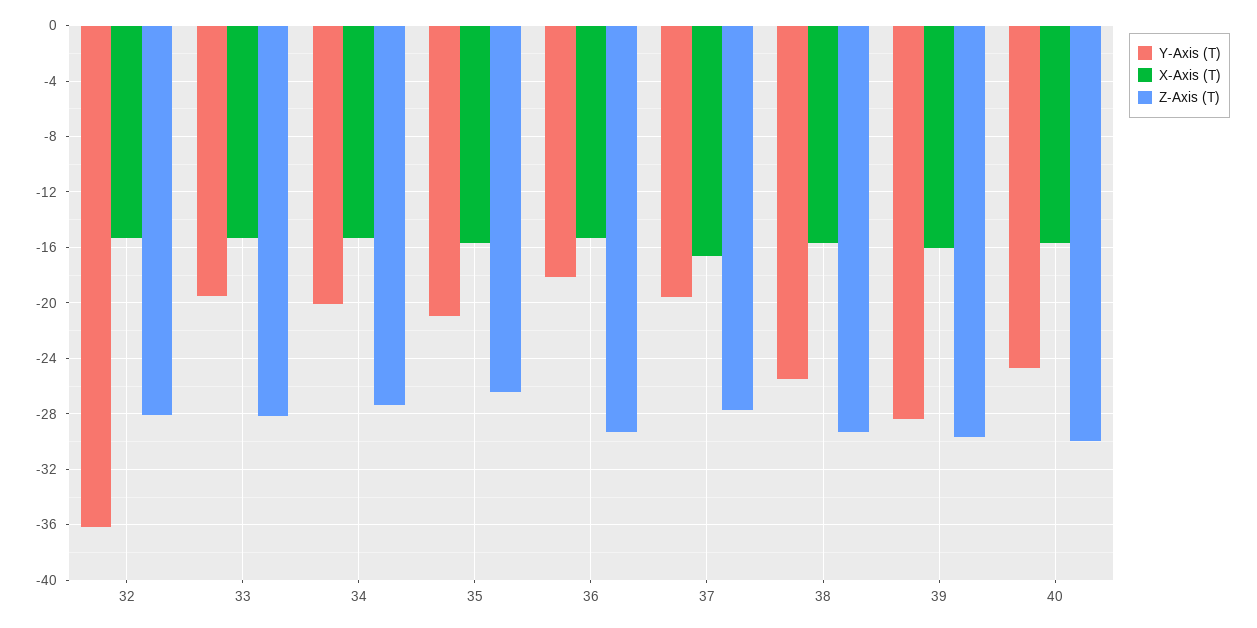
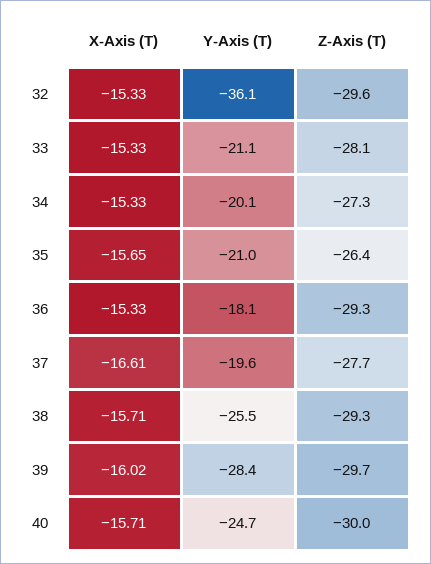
  {
    "Y-Axis (T)": {
      "32": -36.1,
-     "33": -19.5,
+     "33": -21.1,
      "34": -20.1,
      "35": -21,
      "36": -18.1,
      "37": -19.6,
      "38": -25.5,
      "39": -28.4,
      "40": -24.7
    },
    "X-Axis (T)": {
      "32": -15.33,
      "33": -15.33,
      "34": -15.33,
      "35": -15.65,
      "36": -15.33,
      "37": -16.61,
      "38": -15.71,
      "39": -16.02,
      "40": -15.71
    },
    "Z-Axis (T)": {
-     "32": -28,
+     "32": -29.6,
      "33": -28.1,
      "34": -27.3,
      "35": -26.4,
      "36": -29.3,
      "37": -27.7,
      "38": -29.3,
      "39": -29.7,
      "40": -30
    }
  }

